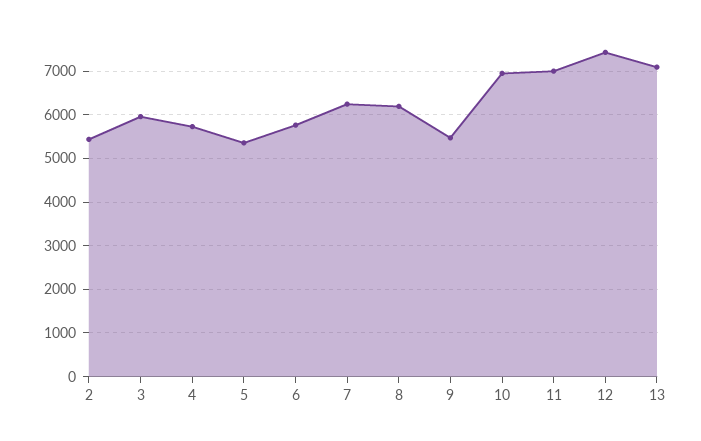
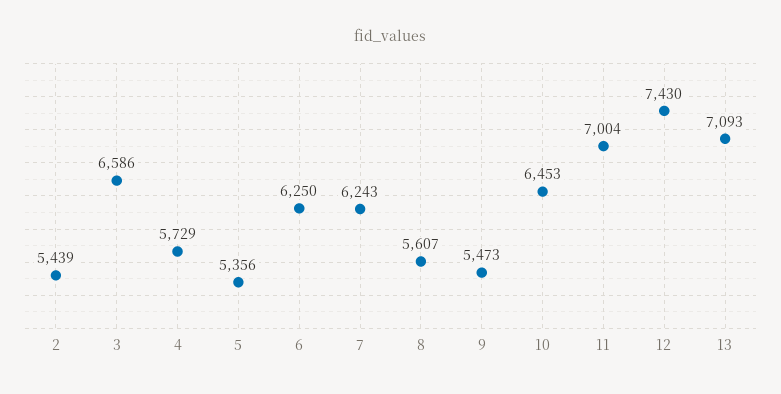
  {
    "2": 5439,
-   "3": 6000,
+   "3": 6586,
    "4": 5729,
    "5": 5356,
-   "6": 5800,
+   "6": 6250,
    "7": 6243,
-   "8": 6200,
+   "8": 5607,
    "9": 5473,
-   "10": 7000,
+   "10": 6453,
    "11": 7004,
    "12": 7430,
    "13": 7093
  }

